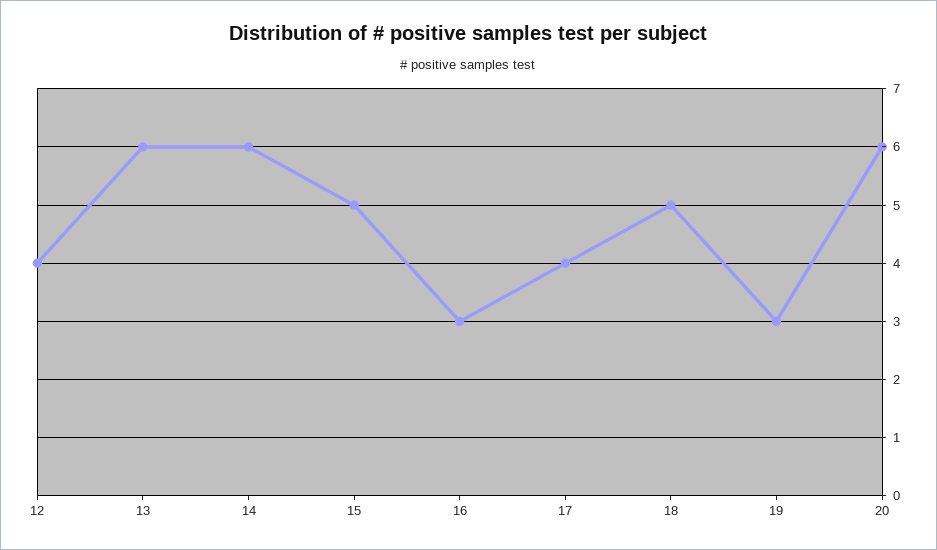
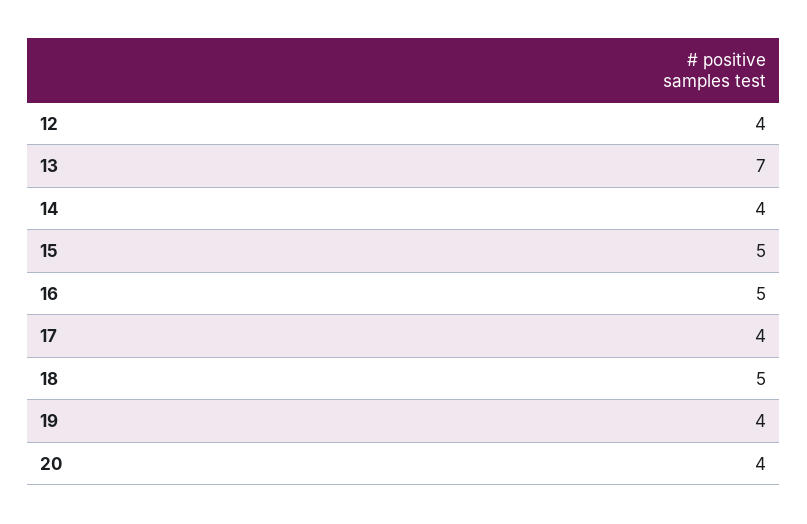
  {
    "12": 4,
-   "13": 6,
+   "13": 7,
-   "14": 6,
+   "14": 4,
    "15": 5,
-   "16": 3,
+   "16": 5,
    "17": 4,
    "18": 5,
-   "19": 3,
+   "19": 4,
-   "20": 6
+   "20": 4
  }

